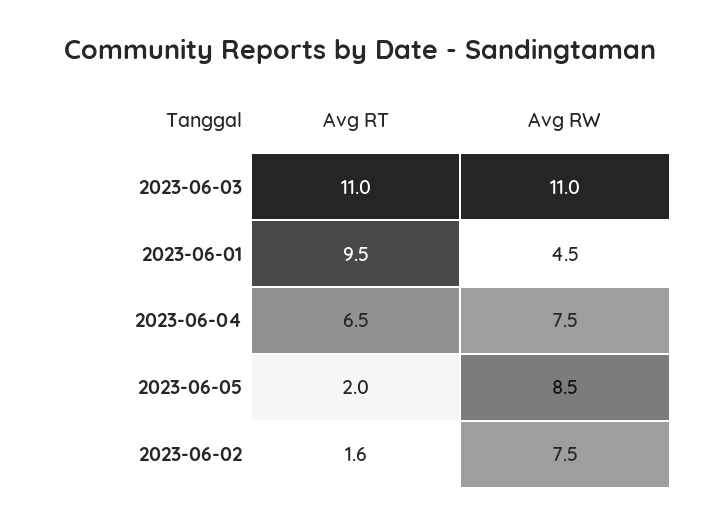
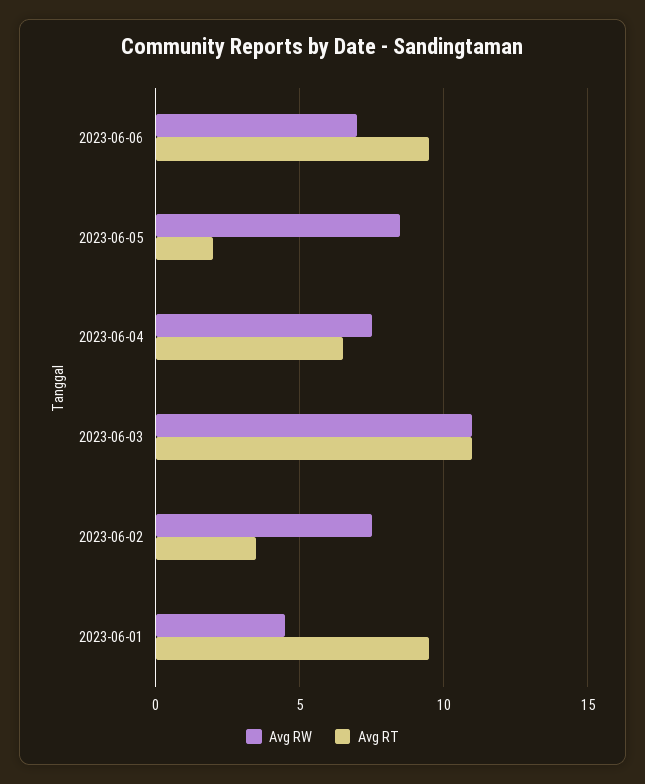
  {
    "Avg RT": {
      "2023-06-03": 11,
      "2023-06-01": 9.5,
      "2023-06-04": 6.5,
      "2023-06-05": 2,
-     "2023-06-02": 1.6
+     "2023-06-02": 3.5,
+     "2023-06-06": 9.5
    },
    "Avg RW": {
      "2023-06-03": 11,
      "2023-06-01": 4.5,
      "2023-06-04": 7.5,
      "2023-06-05": 8.5,
-     "2023-06-02": 7.5
+     "2023-06-02": 7.5,
+     "2023-06-06": 7
    }
  }

